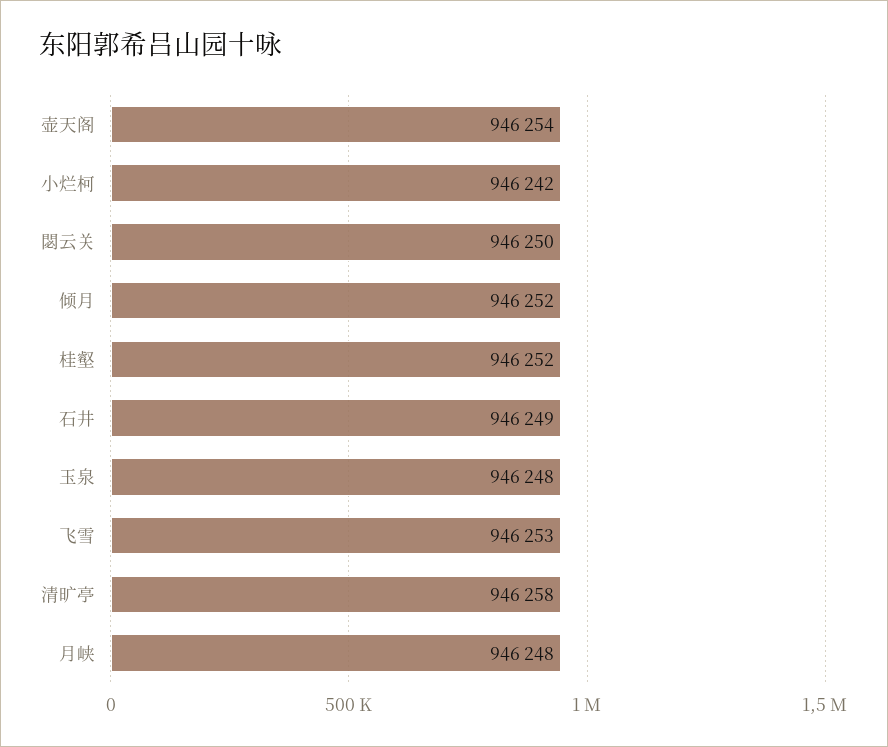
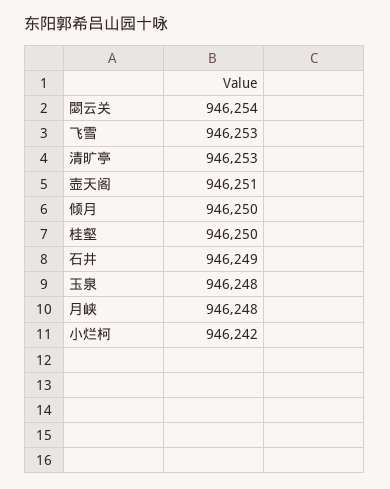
  {
-   "壶天阁": 946254,
+   "壶天阁": 946251,
    "小烂柯": 946242,
-   "閟云关": 946250,
+   "閟云关": 946254,
-   "倾月": 946252,
+   "倾月": 946250,
-   "桂壑": 946252,
+   "桂壑": 946250,
    "石井": 946249,
    "玉泉": 946248,
    "飞雪": 946253,
-   "清旷亭": 946258,
+   "清旷亭": 946253,
    "月峡": 946248
  }

